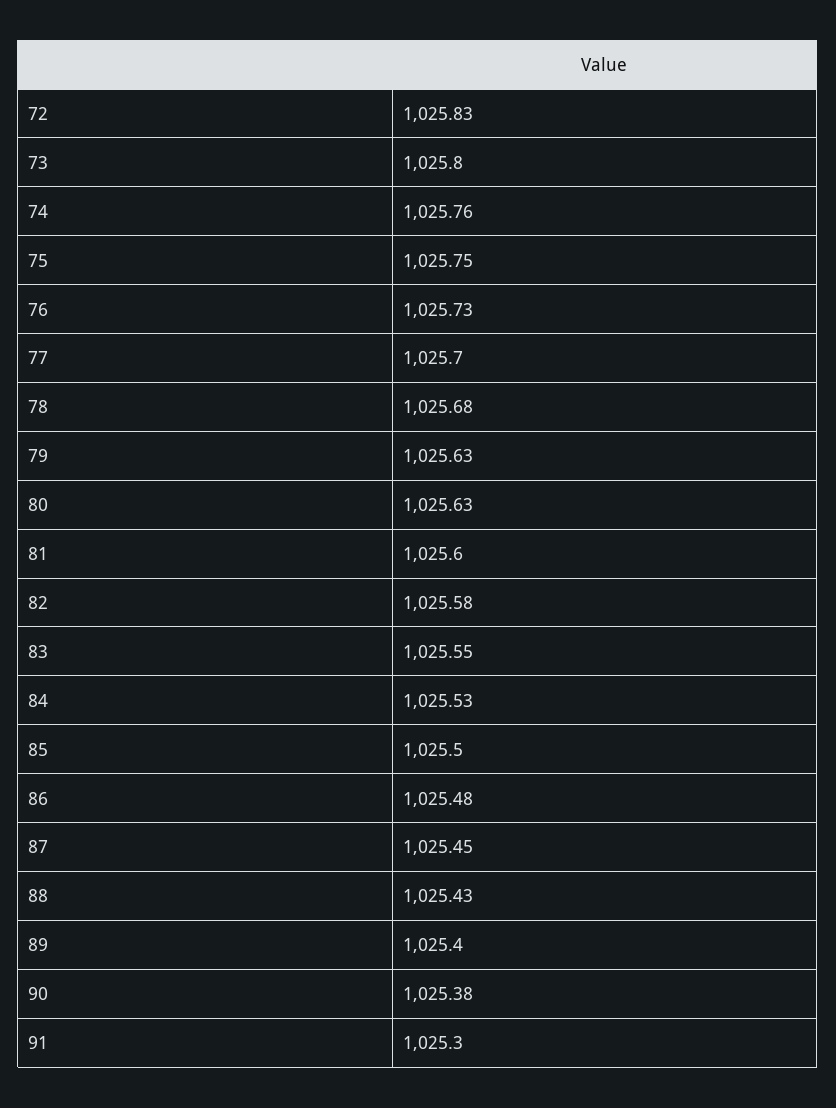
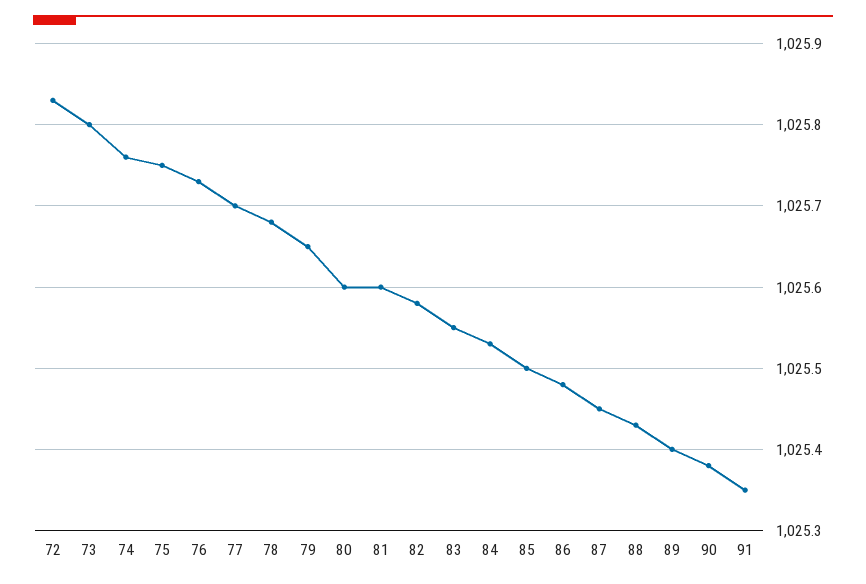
  {
    "72": 1025.83,
    "73": 1025.8,
    "74": 1025.76,
    "75": 1025.75,
    "76": 1025.73,
    "77": 1025.7,
    "78": 1025.68,
-   "79": 1025.63,
+   "79": 1025.65,
-   "80": 1025.63,
+   "80": 1025.6,
    "81": 1025.6,
    "82": 1025.58,
    "83": 1025.55,
    "84": 1025.53,
    "85": 1025.5,
    "86": 1025.48,
    "87": 1025.45,
    "88": 1025.43,
    "89": 1025.4,
    "90": 1025.38,
-   "91": 1025.3
+   "91": 1025.35
  }

